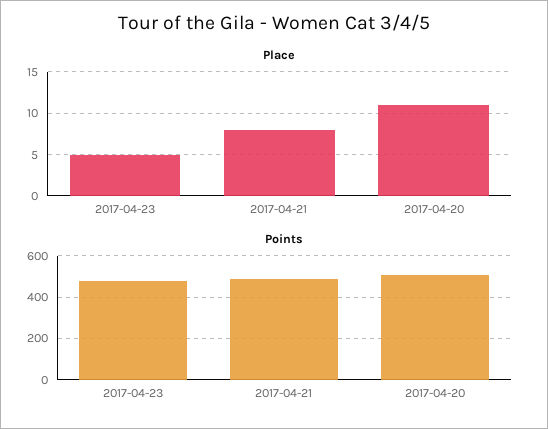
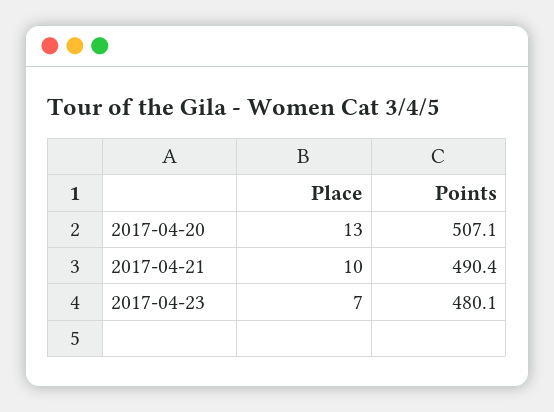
  {
    "Place": {
-     "2017-04-23": 5,
+     "2017-04-23": 7,
-     "2017-04-21": 8,
+     "2017-04-21": 10,
-     "2017-04-20": 11
+     "2017-04-20": 13
    },
    "Points": {
      "2017-04-23": 480.1,
      "2017-04-21": 490.4,
      "2017-04-20": 507.1
    }
  }

